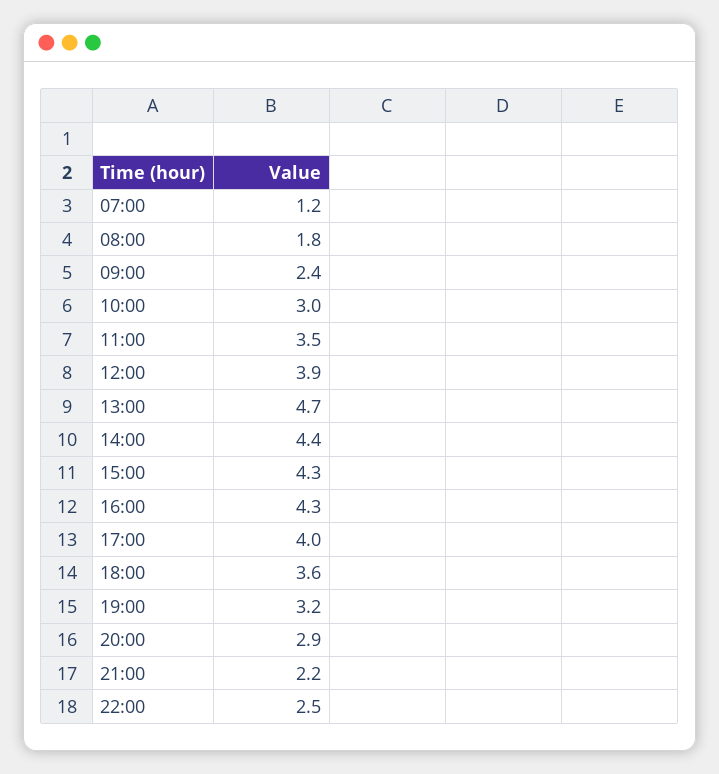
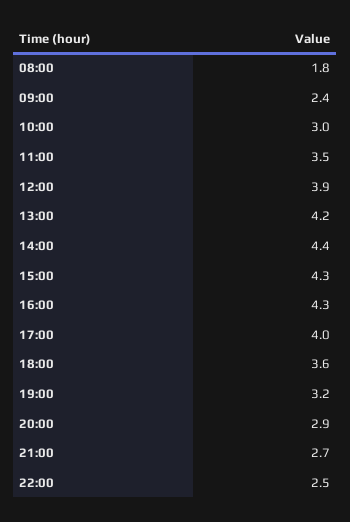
  {
-   "07:00": 1.2,
    "08:00": 1.8,
    "09:00": 2.4,
    "10:00": 3,
    "11:00": 3.5,
    "12:00": 3.9,
-   "13:00": 4.7,
+   "13:00": 4.2,
    "14:00": 4.4,
    "15:00": 4.3,
    "16:00": 4.3,
    "17:00": 4,
    "18:00": 3.6,
    "19:00": 3.2,
    "20:00": 2.9,
-   "21:00": 2.2,
+   "21:00": 2.7,
    "22:00": 2.5
  }

